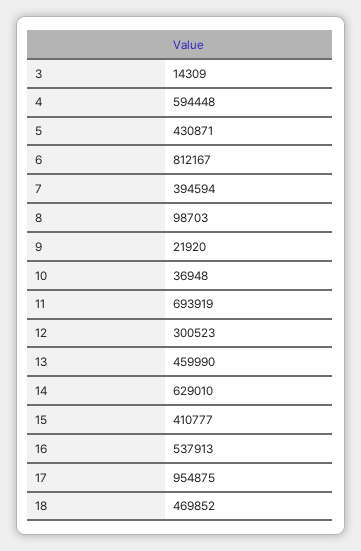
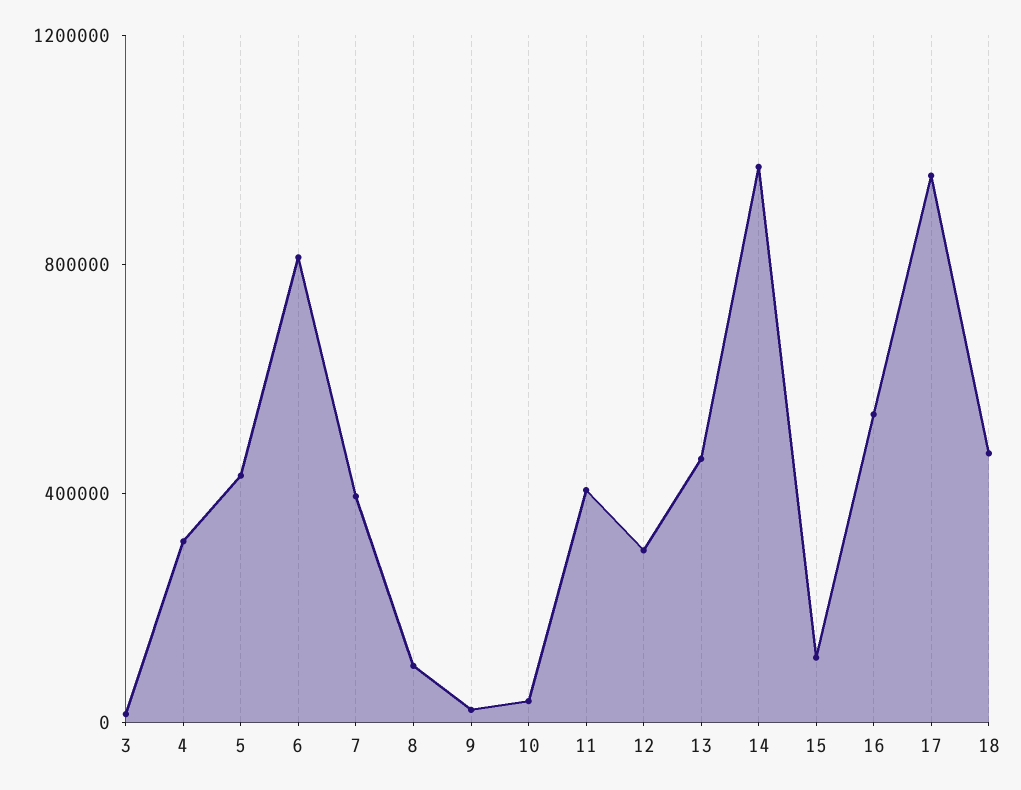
  {
    "3": 14309,
-   "4": 594448,
+   "4": 300000,
    "5": 430871,
    "6": 812167,
    "7": 394594,
    "8": 98703,
    "9": 21920,
    "10": 36948,
-   "11": 693919,
+   "11": 400000,
    "12": 300523,
    "13": 459990,
-   "14": 629010,
+   "14": 1000000,
-   "15": 410777,
+   "15": 100000,
    "16": 537913,
    "17": 954875,
    "18": 469852
  }

